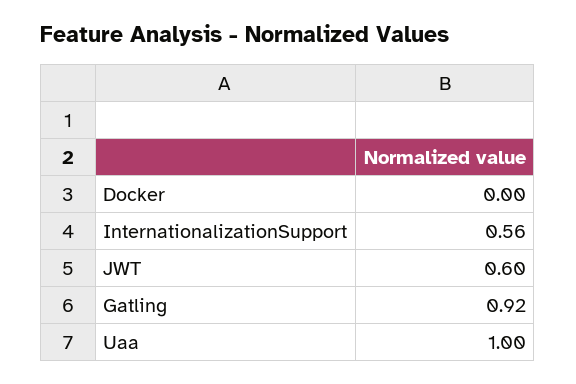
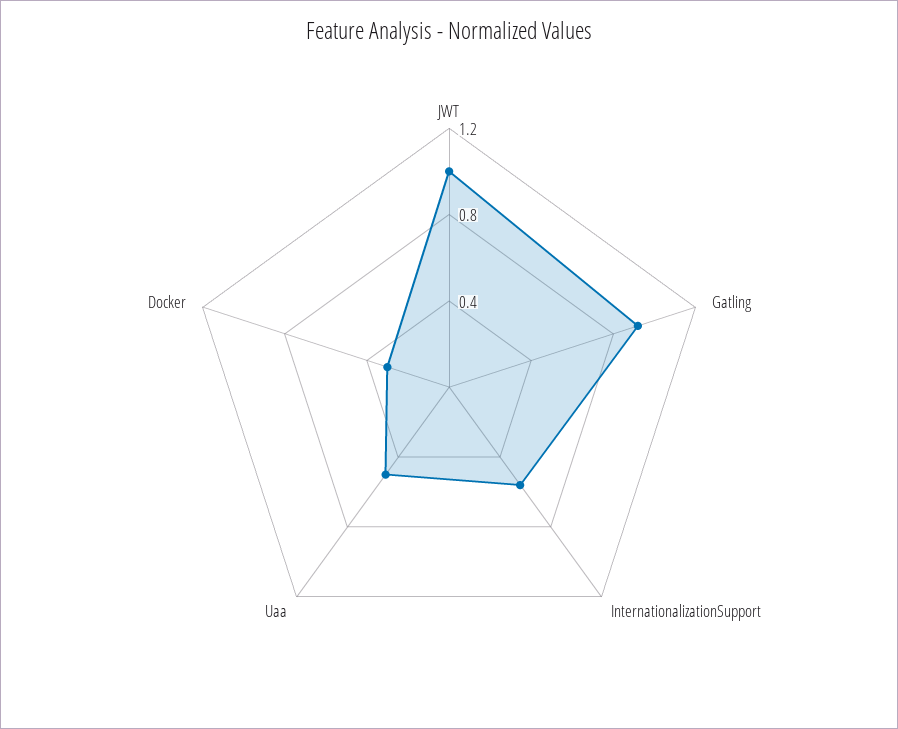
  {
-   "Docker": 0,
+   "Docker": 0.3,
    "InternationalizationSupport": 0.56,
-   "JWT": 0.6,
+   "JWT": 1,
    "Gatling": 0.92,
-   "Uaa": 1
+   "Uaa": 0.5
  }

